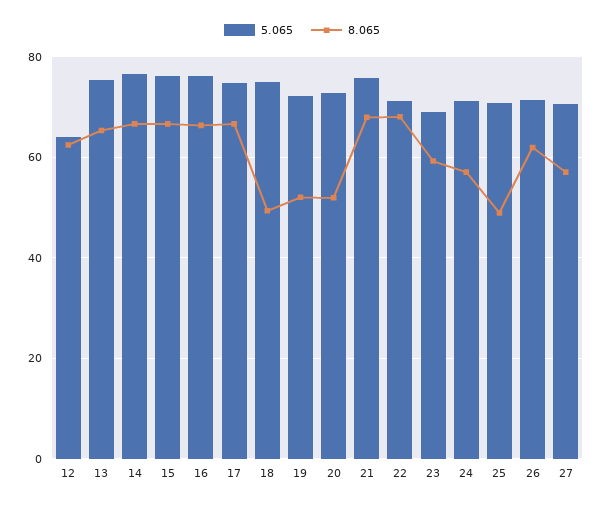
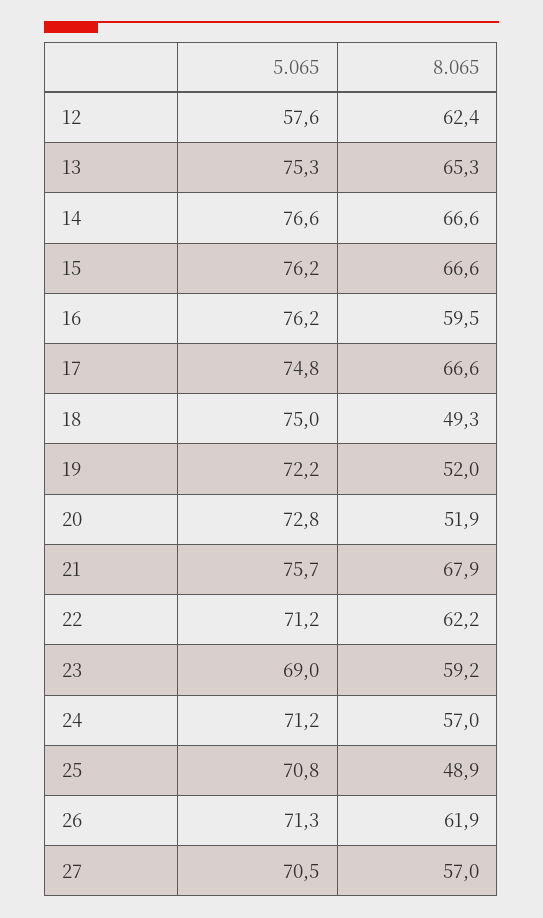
  {
    "5.065": {
-     "12": 64,
+     "12": 57.6,
      "13": 75.3,
      "14": 76.6,
      "15": 76.2,
      "16": 76.2,
      "17": 74.8,
      "18": 75,
      "19": 72.2,
      "20": 72.8,
      "21": 75.7,
      "22": 71.2,
      "23": 69,
      "24": 71.2,
      "25": 70.8,
      "26": 71.3,
      "27": 70.5
    },
    "8.065": {
      "12": 62.4,
      "13": 65.3,
      "14": 66.6,
      "15": 66.6,
-     "16": 66,
+     "16": 59.5,
      "17": 66.6,
      "18": 49.3,
      "19": 52,
      "20": 51.9,
      "21": 67.9,
-     "22": 68,
+     "22": 62.2,
      "23": 59.2,
      "24": 57,
      "25": 48.9,
      "26": 61.9,
      "27": 57
    }
  }

